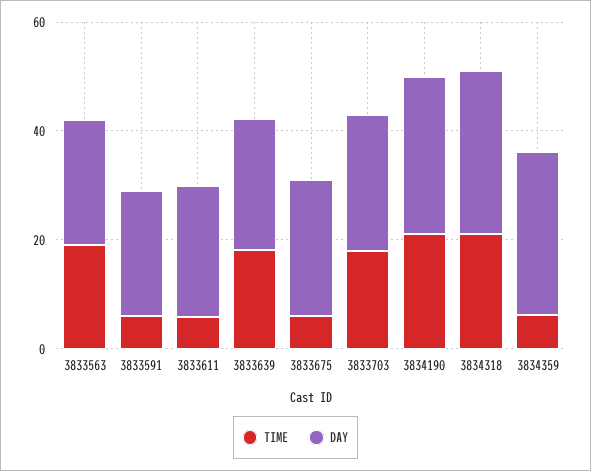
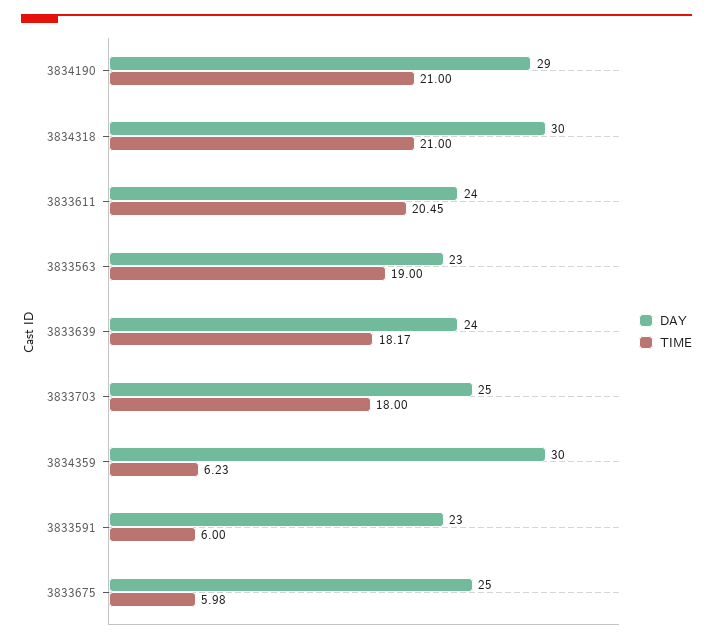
  {
    "TIME": {
      "3833563": 19,
      "3833591": 6,
-     "3833611": 5,
+     "3833611": 20.45,
      "3833639": 18.17,
      "3833675": 5.98,
      "3833703": 18,
      "3834190": 21,
      "3834318": 21,
      "3834359": 6.23
    },
    "DAY": {
      "3833563": 23,
      "3833591": 23,
      "3833611": 24,
      "3833639": 24,
      "3833675": 25,
      "3833703": 25,
      "3834190": 29,
      "3834318": 30,
      "3834359": 30
    }
  }

